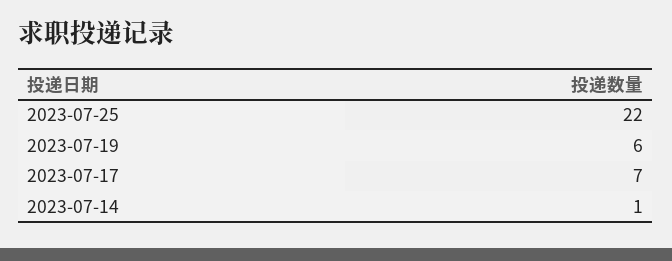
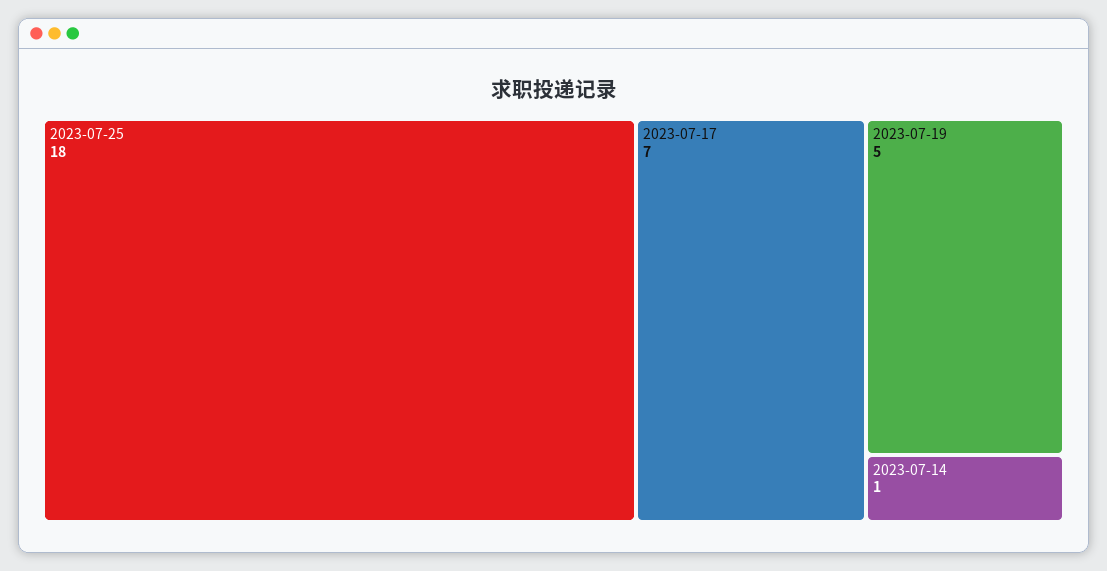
  {
-   "2023-07-25": 22,
+   "2023-07-25": 18,
-   "2023-07-19": 6,
+   "2023-07-19": 5,
    "2023-07-17": 7,
    "2023-07-14": 1
  }

